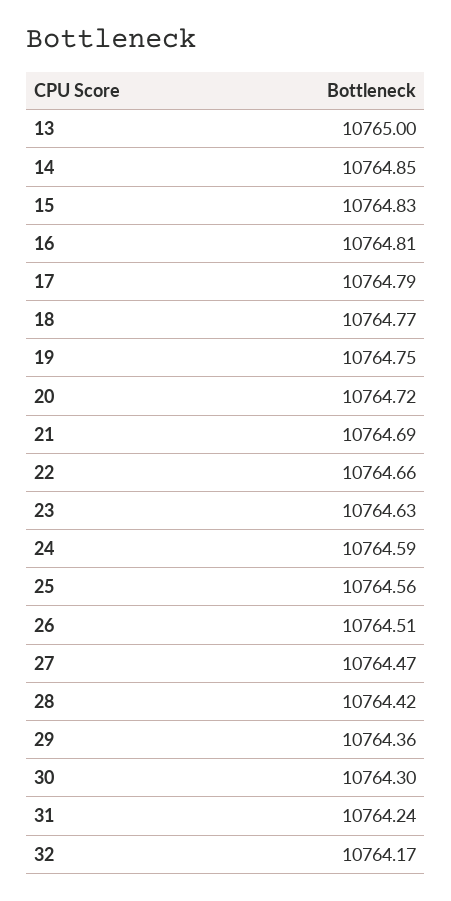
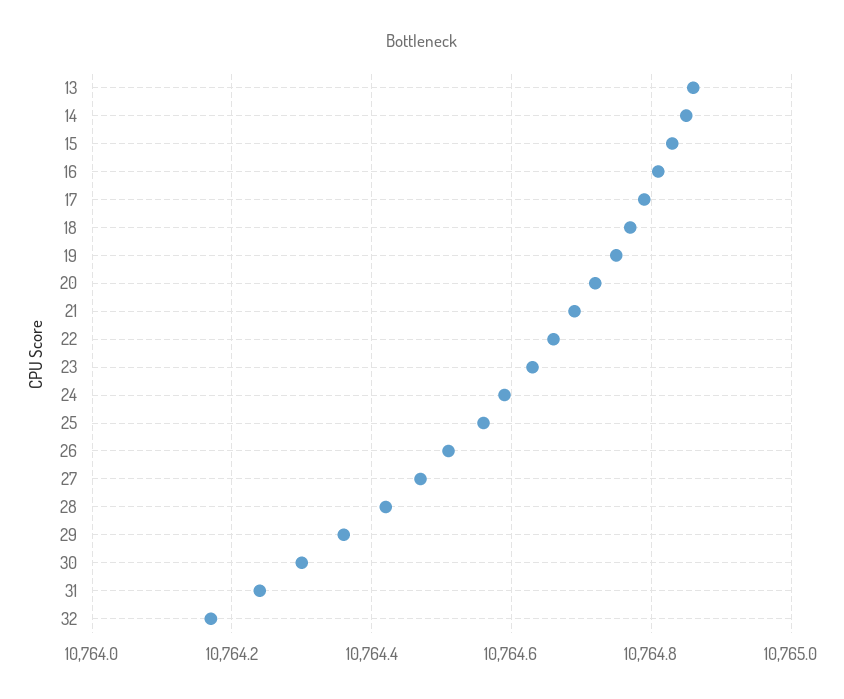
  {
-   "13": 10765,
+   "13": 10764.85,
    "14": 10764.85,
    "15": 10764.83,
    "16": 10764.81,
    "17": 10764.79,
    "18": 10764.77,
    "19": 10764.75,
    "20": 10764.72,
    "21": 10764.69,
    "22": 10764.66,
    "23": 10764.63,
    "24": 10764.59,
    "25": 10764.56,
    "26": 10764.51,
    "27": 10764.47,
    "28": 10764.42,
    "29": 10764.36,
    "30": 10764.3,
    "31": 10764.24,
    "32": 10764.17
  }

